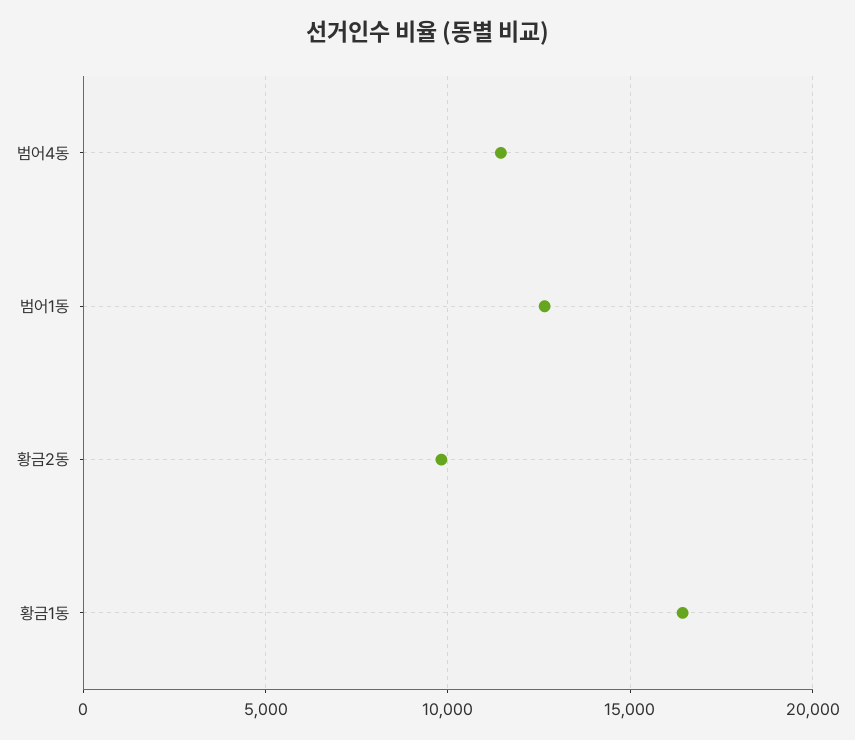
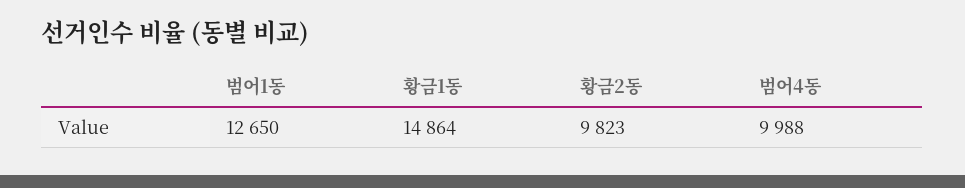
  {
-   "범어4동": 11500,
+   "범어4동": 9988,
    "범어1동": 12650,
    "황금2동": 9823,
-   "황금1동": 16500
+   "황금1동": 14864
  }

